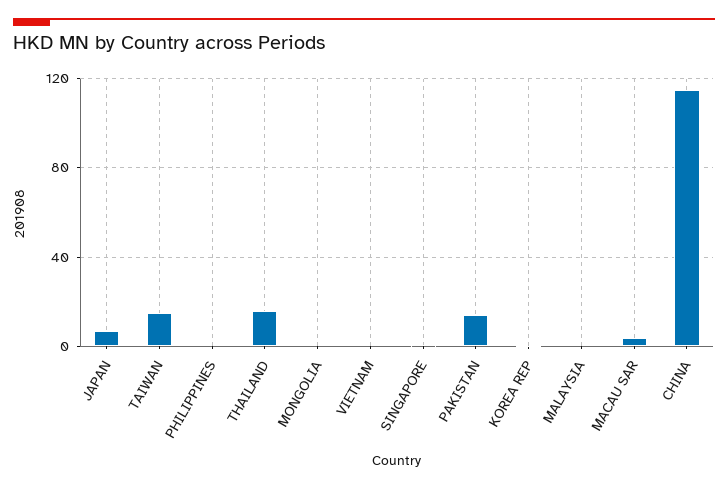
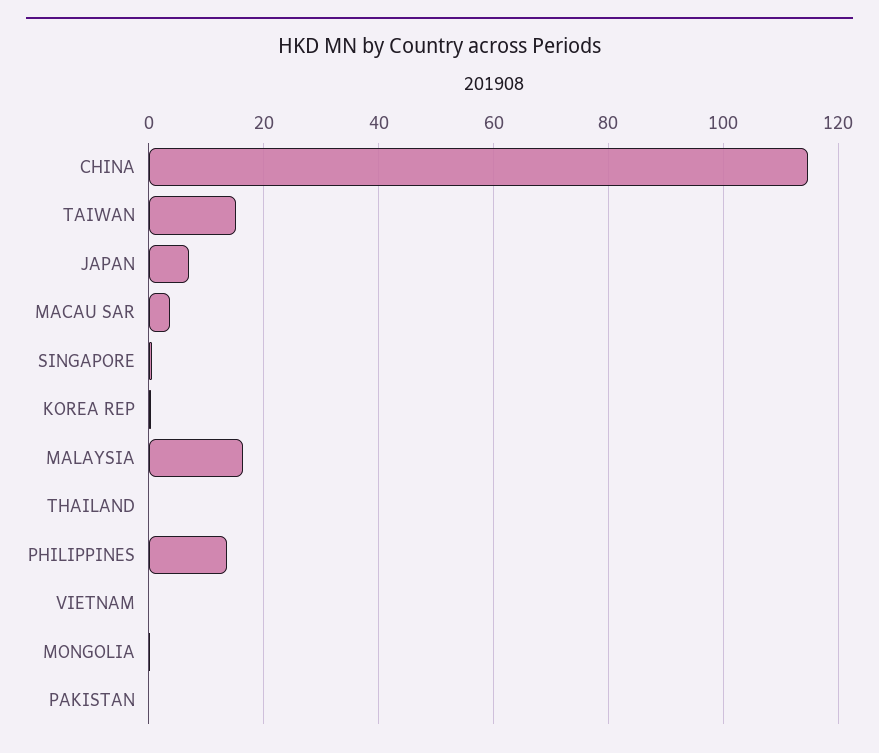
  {
    "JAPAN": 6,
    "TAIWAN": 16,
-   "PHILIPPINES": 0,
+   "PHILIPPINES": 14,
-   "THAILAND": 15,
+   "THAILAND": 0,
    "MONGOLIA": 0,
    "VIETNAM": 0,
    "SINGAPORE": 0,
-   "PAKISTAN": 15,
+   "PAKISTAN": 0,
    "KOREA REP": 0,
-   "MALAYSIA": 0,
+   "MALAYSIA": 16,
    "MACAU SAR": 4,
    "CHINA": 114
  }

